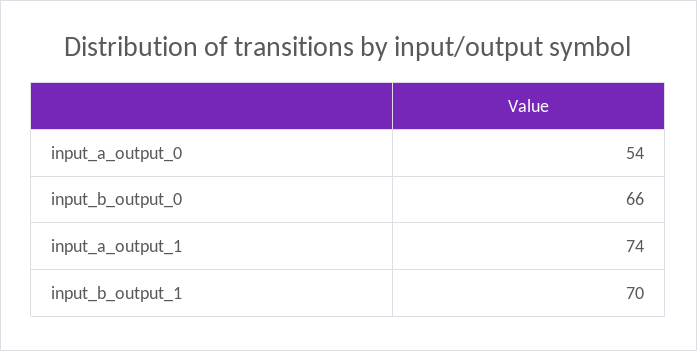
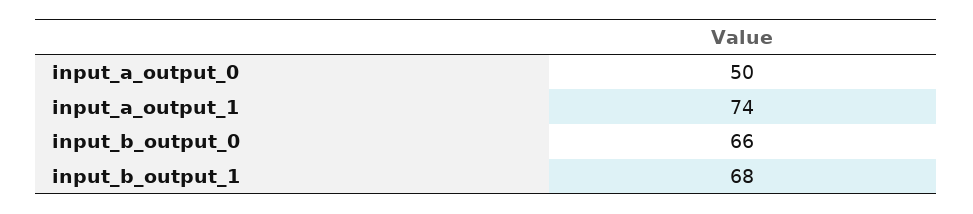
  {
-   "input_a_output_0": 54,
+   "input_a_output_0": 50,
    "input_b_output_0": 66,
    "input_a_output_1": 74,
-   "input_b_output_1": 70
+   "input_b_output_1": 68
  }

